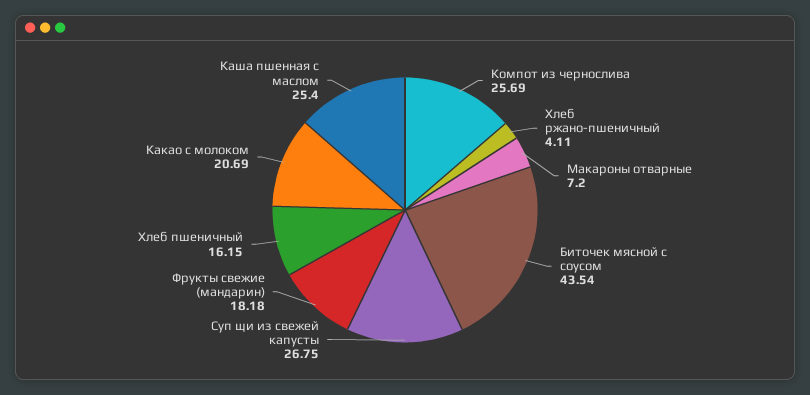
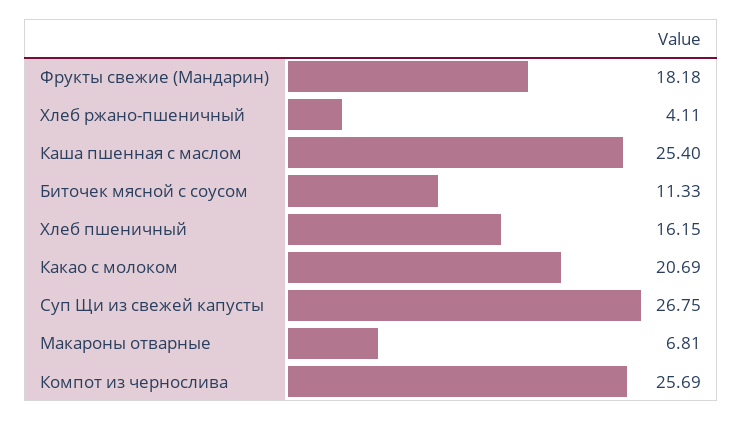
  {
    "Компот из чернослива": 25.69,
    "Хлеб ржано-пшеничный": 4.11,
-   "Макароны отварные": 7.2,
+   "Макароны отварные": 6.81,
-   "Биточек мясной с соусом": 43.54,
+   "Биточек мясной с соусом": 11.33,
    "Суп щи из свежей капусты": 26.75,
    "Фрукты свежие (мандарин)": 18.18,
    "Хлеб пшеничный": 16.15,
    "Какао с молоком": 20.69,
    "Каша пшенная с маслом": 25.4
  }

